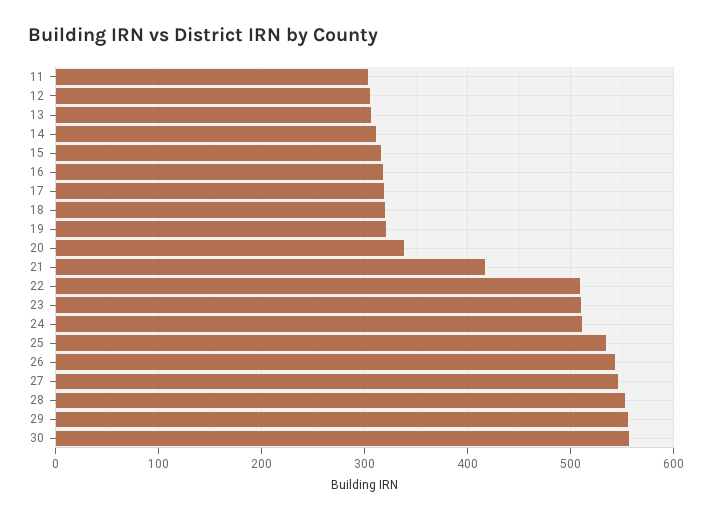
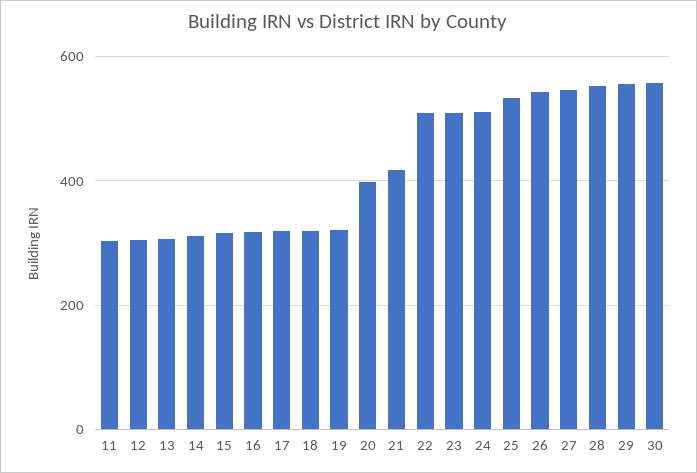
  {
    "11": 300,
    "12": 310,
    "13": 310,
    "14": 310,
    "15": 320,
    "16": 320,
    "17": 320,
    "18": 320,
    "19": 320,
-   "20": 340,
+   "20": 400,
    "21": 420,
    "22": 510,
    "23": 510,
    "24": 510,
    "25": 530,
    "26": 540,
    "27": 550,
    "28": 550,
    "29": 560,
    "30": 560
  }

